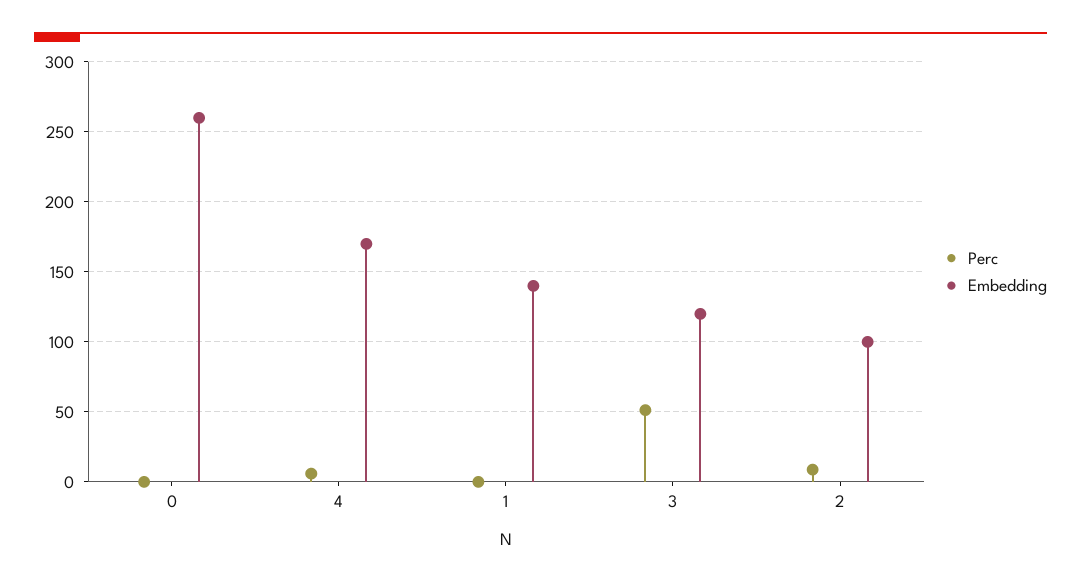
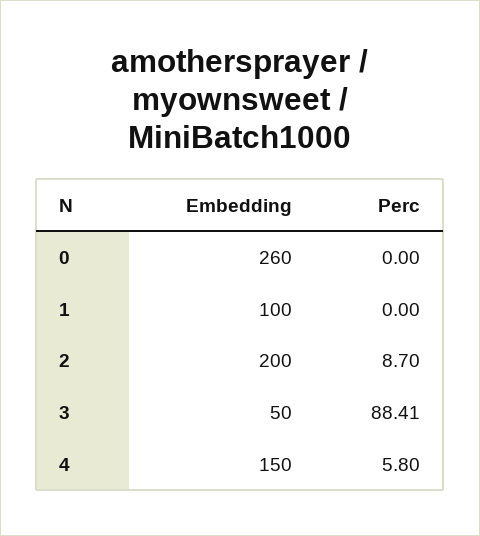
  {
    "Perc": {
      "0": 0,
      "4": 5.8,
      "1": 0,
-     "3": 50,
+     "3": 88.41,
      "2": 8.7
    },
    "Embedding": {
      "0": 260,
-     "4": 170,
+     "4": 150,
-     "1": 140,
+     "1": 100,
-     "3": 120,
+     "3": 50,
-     "2": 100
+     "2": 200
    }
  }

